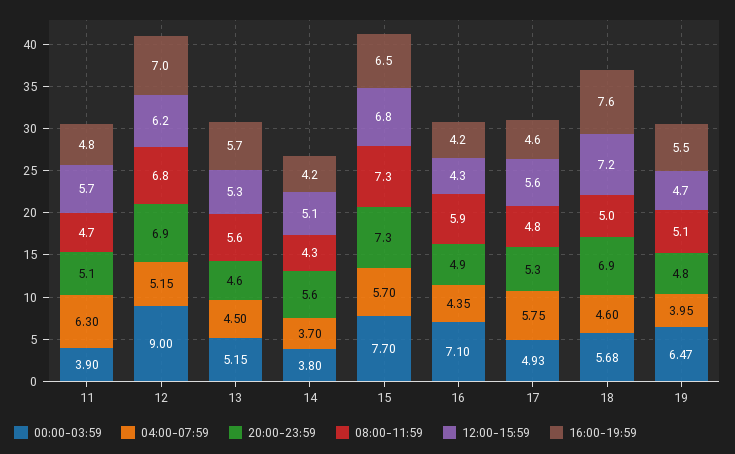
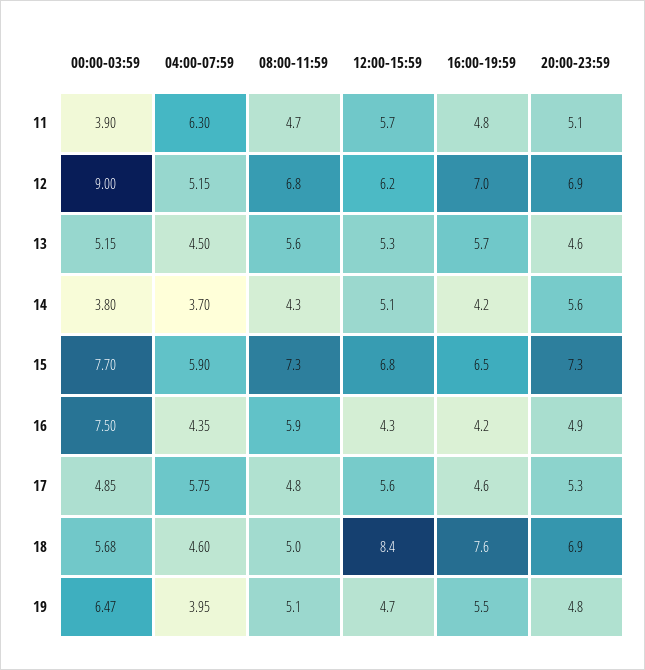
  {
    "00:00-03:59": {
      "11": 3.9,
      "12": 9,
      "13": 5.15,
      "14": 3.8,
      "15": 7.7,
-     "16": 7.1,
+     "16": 7.5,
-     "17": 4.93,
+     "17": 4.85,
      "18": 5.68,
      "19": 6.47
    },
    "04:00-07:59": {
      "11": 6.3,
      "12": 5.15,
      "13": 4.5,
      "14": 3.7,
-     "15": 5.7,
+     "15": 5.9,
      "16": 4.35,
      "17": 5.75,
      "18": 4.6,
      "19": 3.95
    },
    "20:00-23:59": {
      "11": 5.1,
      "12": 6.9,
      "13": 4.6,
      "14": 5.6,
      "15": 7.3,
      "16": 4.9,
      "17": 5.3,
      "18": 6.9,
      "19": 4.8
    },
    "08:00-11:59": {
      "11": 4.7,
      "12": 6.8,
      "13": 5.6,
      "14": 4.3,
      "15": 7.3,
      "16": 5.9,
      "17": 4.8,
      "18": 5,
      "19": 5.1
    },
    "12:00-15:59": {
      "11": 5.7,
      "12": 6.2,
      "13": 5.3,
      "14": 5.1,
      "15": 6.8,
      "16": 4.3,
      "17": 5.6,
-     "18": 7.2,
+     "18": 8.4,
      "19": 4.7
    },
    "16:00-19:59": {
      "11": 4.8,
      "12": 7,
      "13": 5.7,
      "14": 4.2,
      "15": 6.5,
      "16": 4.2,
      "17": 4.6,
      "18": 7.6,
      "19": 5.5
    }
  }

